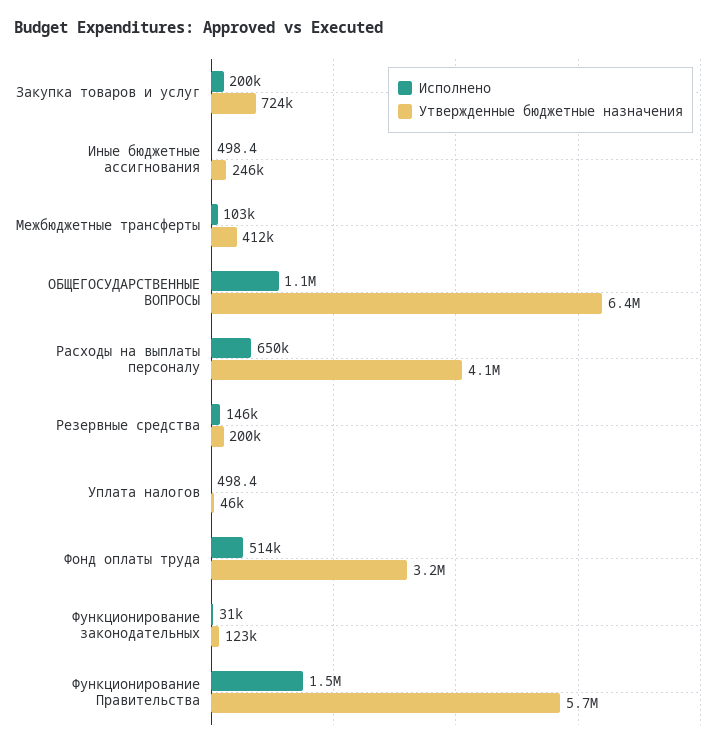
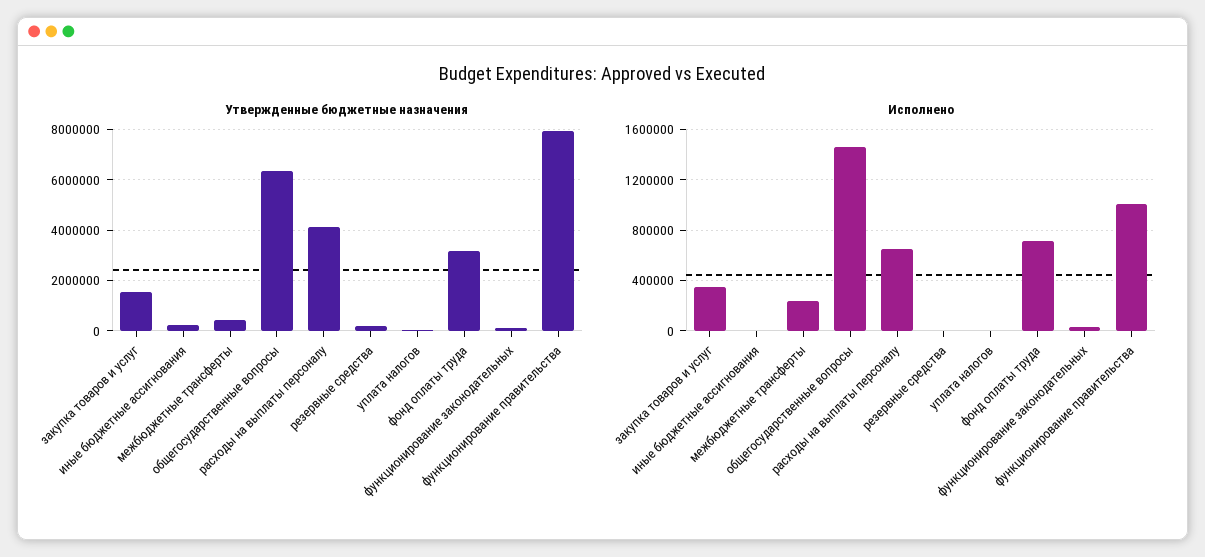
  {
    "Исполнено": {
-     "Закупка товаров и услуг": 200000,
+     "Закупка товаров и услуг": 350000,
      "Иные бюджетные ассигнования": 498.4,
-     "Межбюджетные трансферты": 103000,
+     "Межбюджетные трансферты": 250000,
-     "ОБЩЕГОСУДАРСТВЕННЫЕ ВОПРОСЫ": 1100000,
+     "ОБЩЕГОСУДАРСТВЕННЫЕ ВОПРОСЫ": 1450000,
      "Расходы на выплаты персоналу": 650000,
-     "Резервные средства": 146000,
+     "Резервные средства": 0,
      "Уплата налогов": 498.4,
-     "Фонд оплаты труда": 514000,
+     "Фонд оплаты труда": 700000,
      "Функционирование законодательных": 31000,
-     "Функционирование Правительства": 1500000
+     "Функционирование Правительства": 1000000
    },
    "Утвержденные бюджетные назначения": {
-     "Закупка товаров и услуг": 724000,
+     "Закупка товаров и услуг": 1500000,
      "Иные бюджетные ассигнования": 246000,
      "Межбюджетные трансферты": 412000,
      "ОБЩЕГОСУДАРСТВЕННЫЕ ВОПРОСЫ": 6400000,
      "Расходы на выплаты персоналу": 4100000,
      "Резервные средства": 200000,
      "Уплата налогов": 46000,
      "Фонд оплаты труда": 3200000,
      "Функционирование законодательных": 123000,
-     "Функционирование Правительства": 5700000
+     "Функционирование Правительства": 8000000
    }
  }

